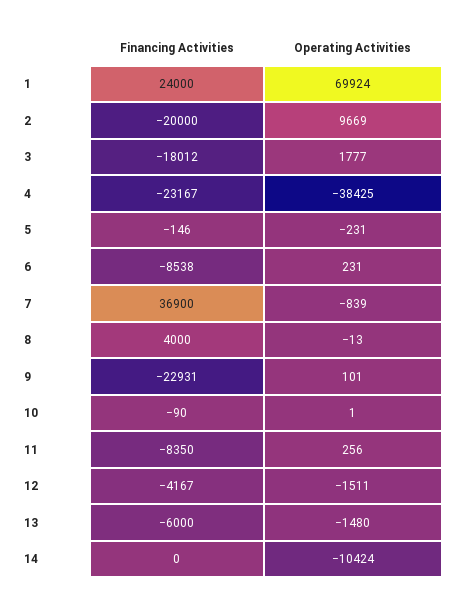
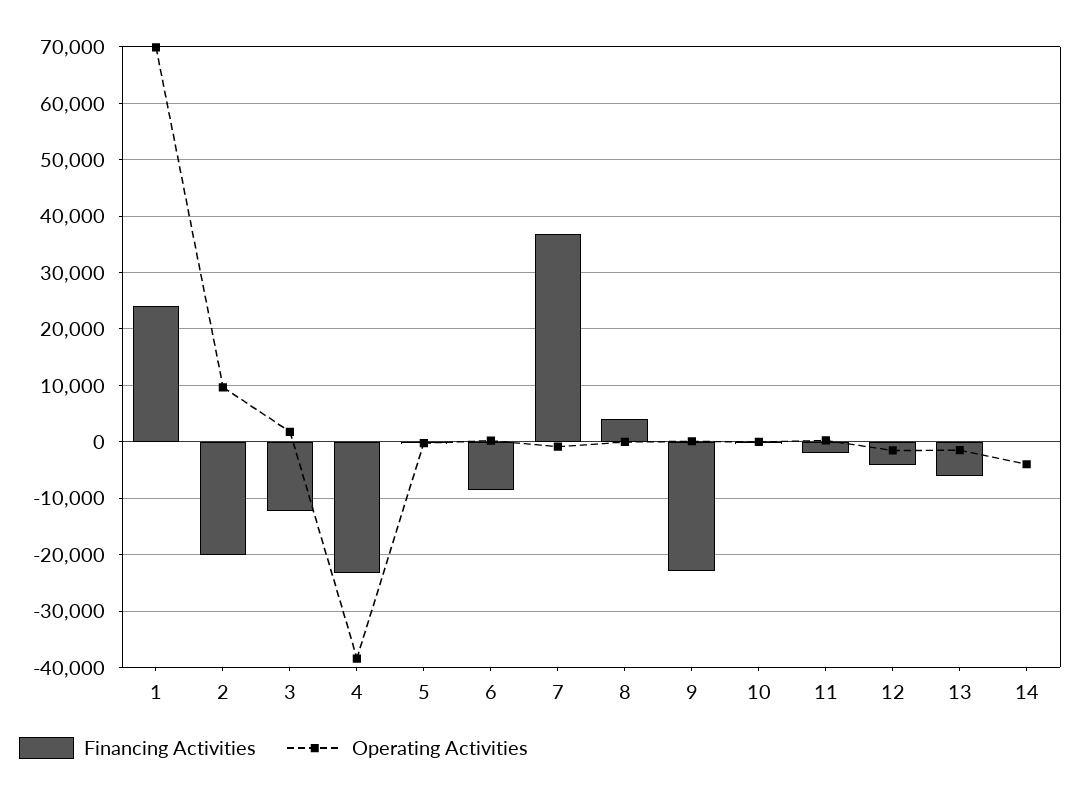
  {
    "Financing Activities": {
      "1": 24000,
      "2": -20000,
-     "3": -18012,
+     "3": -12000,
      "4": -23167,
      "5": -146,
      "6": -8538,
      "7": 36900,
      "8": 4000,
      "9": -22931,
      "10": -90,
-     "11": -8350,
+     "11": -2000,
      "12": -4167,
      "13": -6000,
      "14": 0
    },
    "Operating Activities": {
      "1": 69924,
      "2": 9669,
      "3": 1777,
      "4": -38425,
      "5": -231,
      "6": 231,
      "7": -839,
      "8": -13,
      "9": 101,
      "10": 1,
      "11": 256,
      "12": -1511,
      "13": -1480,
-     "14": -10424
+     "14": -4000
    }
  }

